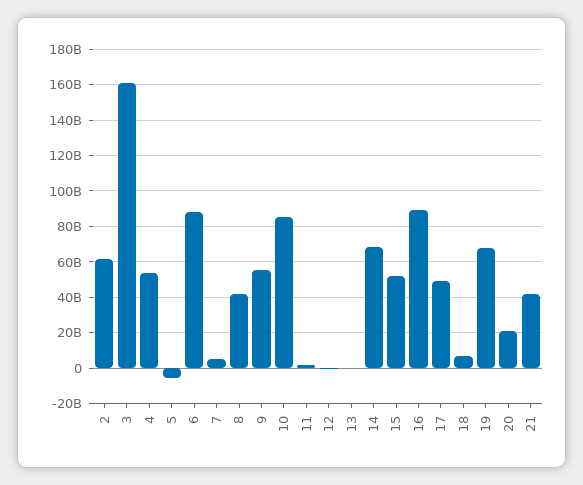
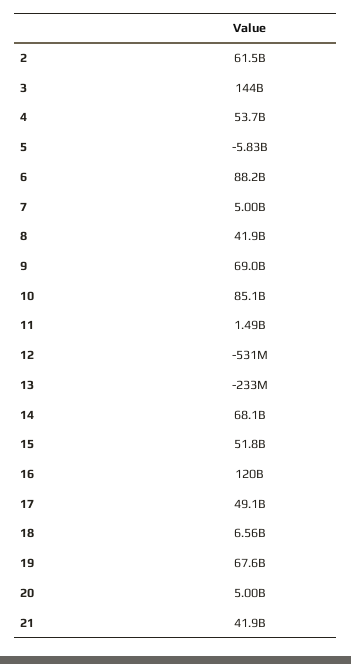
  {
    "2": 61500000000,
-   "3": 160000000000,
+   "3": 144000000000,
    "4": 53700000000,
    "5": -5830000000,
    "6": 88200000000,
    "7": 5000000000,
    "8": 41900000000,
-   "9": 55000000000,
+   "9": 69000000000,
    "10": 85100000000,
    "11": 1490000000,
    "12": -531000000,
    "13": -233000000,
    "14": 68100000000,
    "15": 51800000000,
-   "16": 90000000000,
+   "16": 120000000000,
    "17": 49100000000,
    "18": 6560000000,
    "19": 67600000000,
-   "20": 20000000000,
+   "20": 5000000000,
    "21": 41900000000
  }

